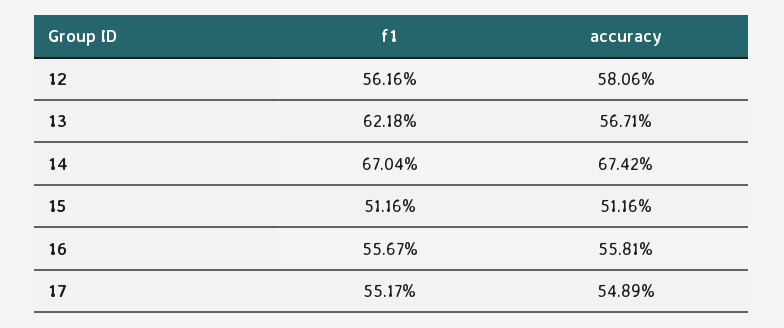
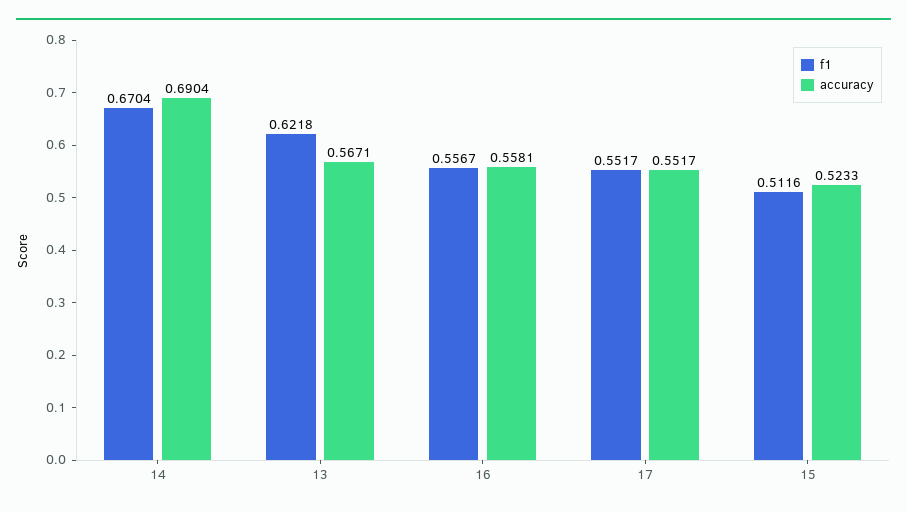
  {
    "f1": {
-     "12": 0.5616,
      "13": 0.6218,
      "14": 0.6704,
      "15": 0.5116,
      "16": 0.5567,
      "17": 0.5517
    },
    "accuracy": {
-     "12": 0.5806,
      "13": 0.5671,
-     "14": 0.6742,
+     "14": 0.6904,
-     "15": 0.5116,
+     "15": 0.5233,
      "16": 0.5581,
-     "17": 0.5489
+     "17": 0.5517
    }
  }

